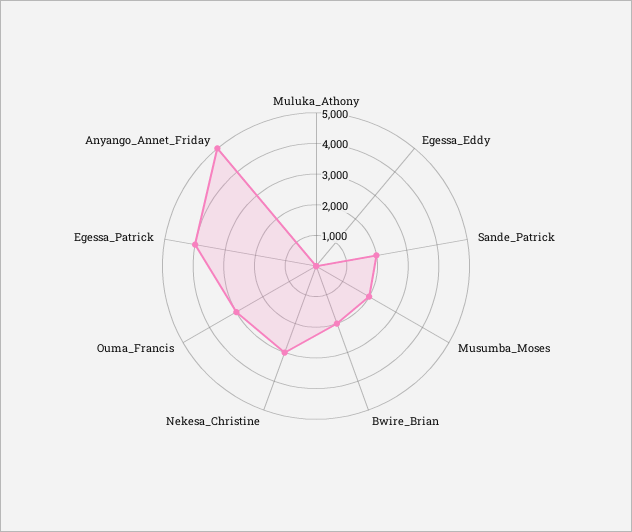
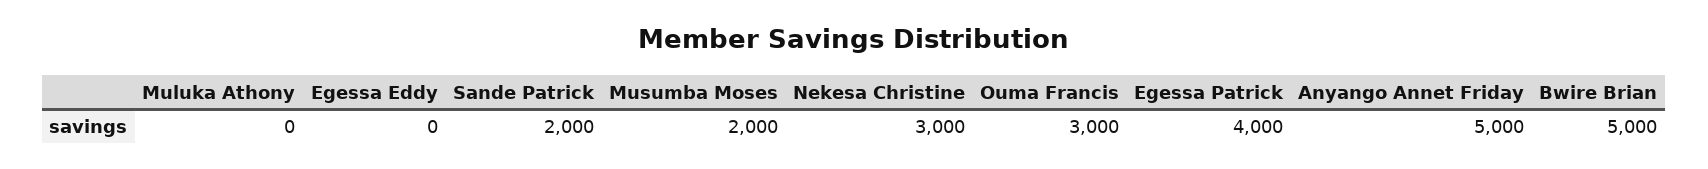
  {
    "Muluka_Athony": 0,
    "Egessa_Eddy": 0,
    "Sande_Patrick": 2000,
    "Musumba_Moses": 2000,
-   "Bwire_Brian": 2000,
+   "Bwire_Brian": 5000,
    "Nekesa_Christine": 3000,
    "Ouma_Francis": 3000,
    "Egessa_Patrick": 4000,
    "Anyango_Annet_Friday": 5000
  }

